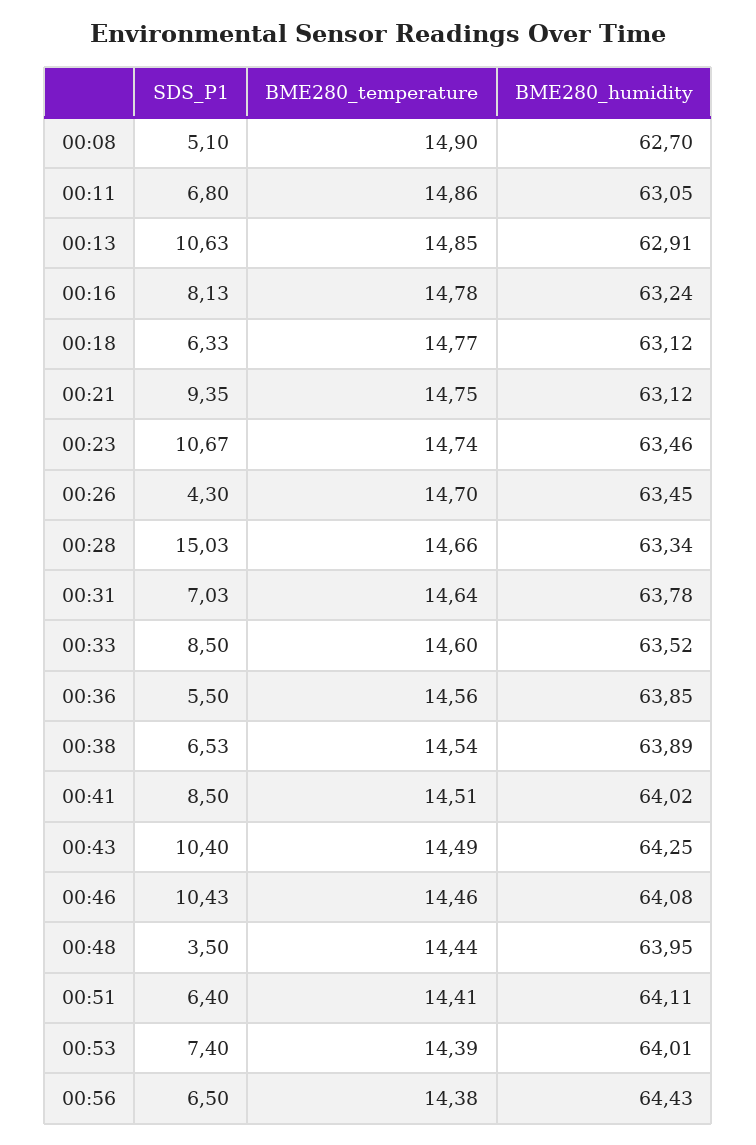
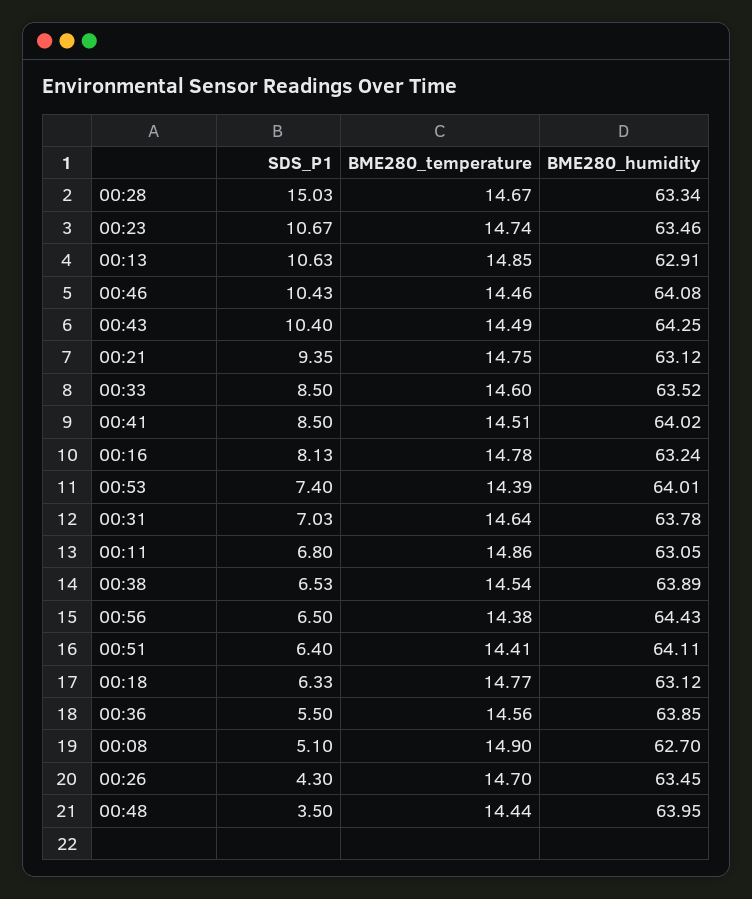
  {
    "SDS_P1": {
      "00:08": 5.1,
      "00:11": 6.8,
      "00:13": 10.63,
      "00:16": 8.13,
      "00:18": 6.33,
      "00:21": 9.35,
      "00:23": 10.67,
      "00:26": 4.3,
      "00:28": 15.03,
      "00:31": 7.03,
      "00:33": 8.5,
      "00:36": 5.5,
      "00:38": 6.53,
      "00:41": 8.5,
      "00:43": 10.4,
      "00:46": 10.43,
      "00:48": 3.5,
      "00:51": 6.4,
      "00:53": 7.4,
      "00:56": 6.5
    },
    "BME280_temperature": {
      "00:08": 14.9,
      "00:11": 14.86,
      "00:13": 14.85,
      "00:16": 14.78,
      "00:18": 14.77,
      "00:21": 14.75,
      "00:23": 14.74,
      "00:26": 14.7,
-     "00:28": 14.66,
+     "00:28": 14.67,
      "00:31": 14.64,
      "00:33": 14.6,
      "00:36": 14.56,
      "00:38": 14.54,
      "00:41": 14.51,
      "00:43": 14.49,
      "00:46": 14.46,
      "00:48": 14.44,
      "00:51": 14.41,
      "00:53": 14.39,
      "00:56": 14.38
    },
    "BME280_humidity": {
      "00:08": 62.7,
      "00:11": 63.05,
      "00:13": 62.91,
      "00:16": 63.24,
      "00:18": 63.12,
      "00:21": 63.12,
      "00:23": 63.46,
      "00:26": 63.45,
      "00:28": 63.34,
      "00:31": 63.78,
      "00:33": 63.52,
      "00:36": 63.85,
      "00:38": 63.89,
      "00:41": 64.02,
      "00:43": 64.25,
      "00:46": 64.08,
      "00:48": 63.95,
      "00:51": 64.11,
      "00:53": 64.01,
      "00:56": 64.43
    }
  }

